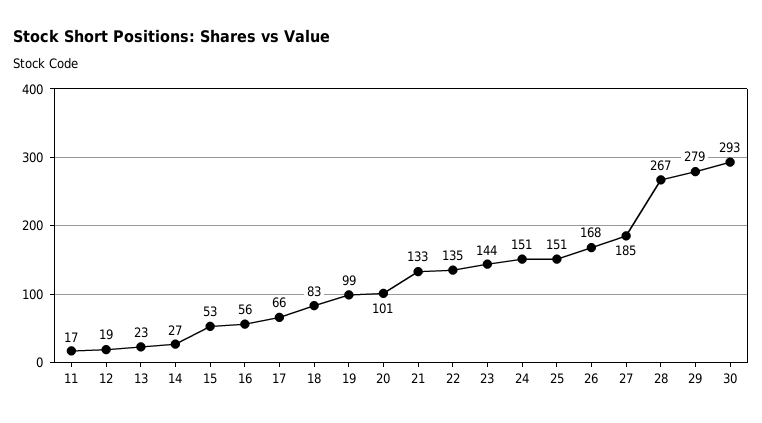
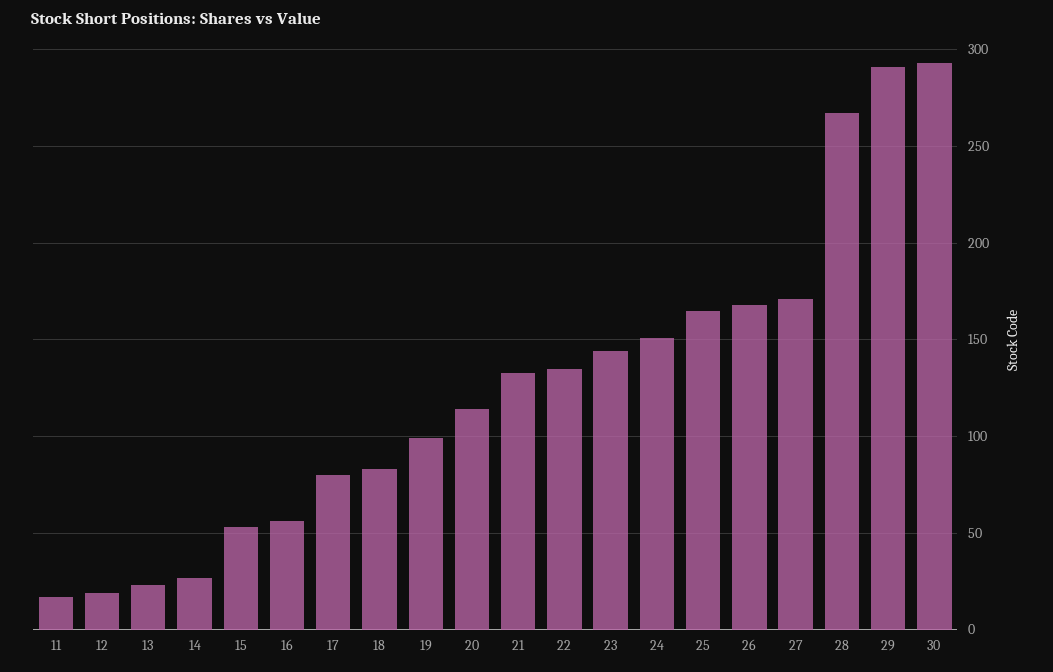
  {
    "11": 17,
    "12": 19,
    "13": 23,
    "14": 27,
    "15": 53,
    "16": 56,
-   "17": 66,
+   "17": 80,
    "18": 83,
    "19": 99,
-   "20": 101,
+   "20": 115,
    "21": 133,
    "22": 135,
    "23": 144,
    "24": 151,
-   "25": 151,
+   "25": 165,
    "26": 168,
-   "27": 185,
+   "27": 170,
    "28": 267,
-   "29": 279,
+   "29": 290,
    "30": 293
  }

